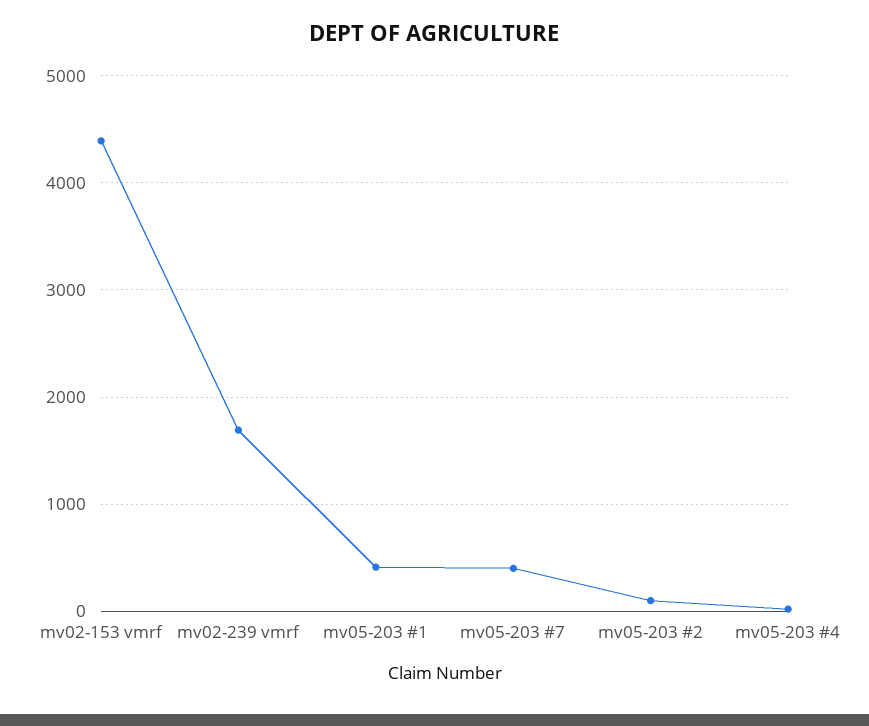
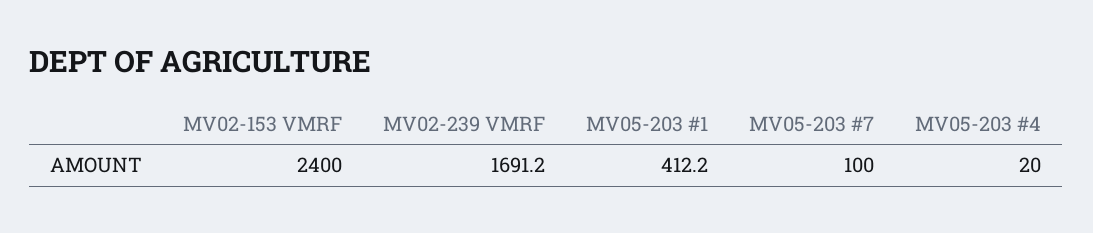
  {
-   "mv02-153 vmrf": 4400,
+   "mv02-153 vmrf": 2400,
    "mv02-239 vmrf": 1691.2,
    "mv05-203 #1": 412.2,
-   "mv05-203 #7": 400,
+   "mv05-203 #7": 100,
-   "mv05-203 #2": 100,
    "mv05-203 #4": 20
  }

